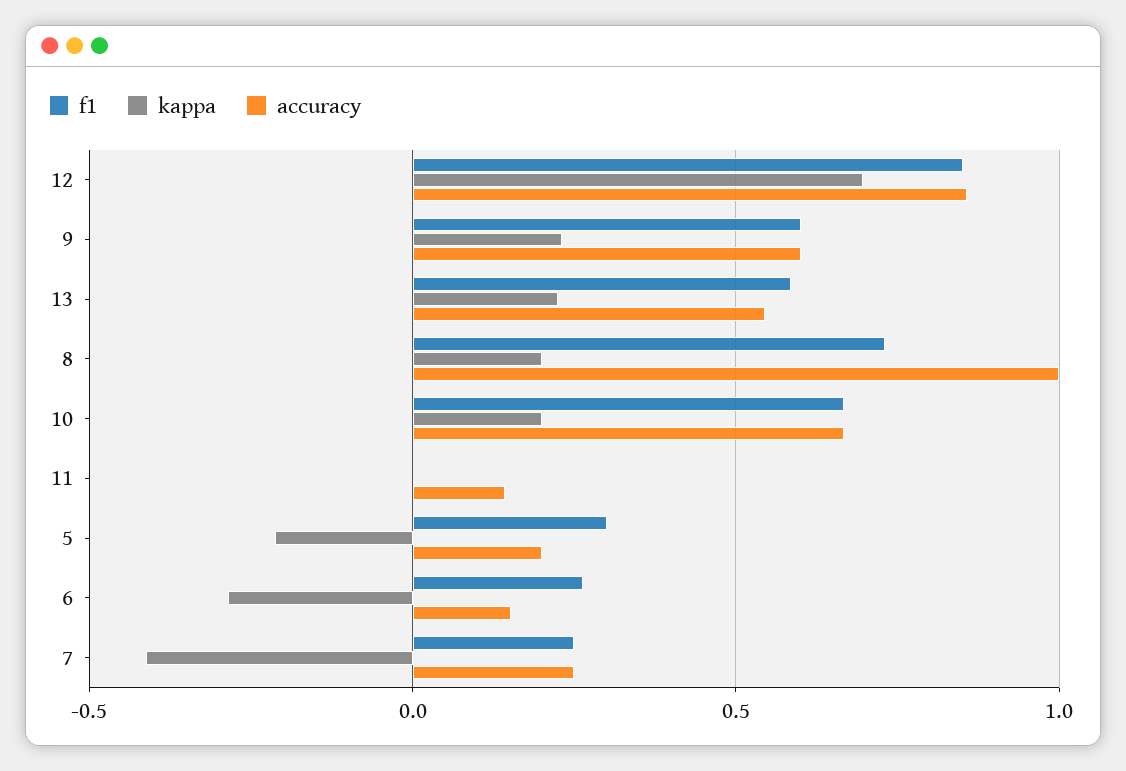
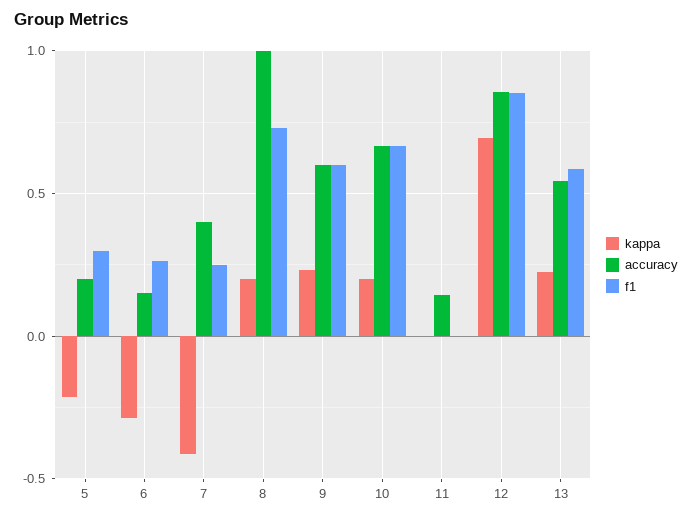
  {
    "f1": {
      "12": 0.85,
      "9": 0.6,
      "13": 0.6,
      "8": 0.75,
      "10": 0.65,
      "11": 0,
      "5": 0.3,
      "6": 0.25,
      "7": 0.25
    },
    "kappa": {
      "12": 0.7,
      "9": 0.25,
      "13": 0.25,
      "8": 0.2,
      "10": 0.2,
      "11": 0,
      "5": -0.2,
      "6": -0.3,
      "7": -0.4
    },
    "accuracy": {
      "12": 0.85,
      "9": 0.6,
      "13": 0.55,
      "8": 1,
      "10": 0.65,
      "11": 0.15,
      "5": 0.2,
      "6": 0.15,
-     "7": 0.25
+     "7": 0.4
    }
  }

